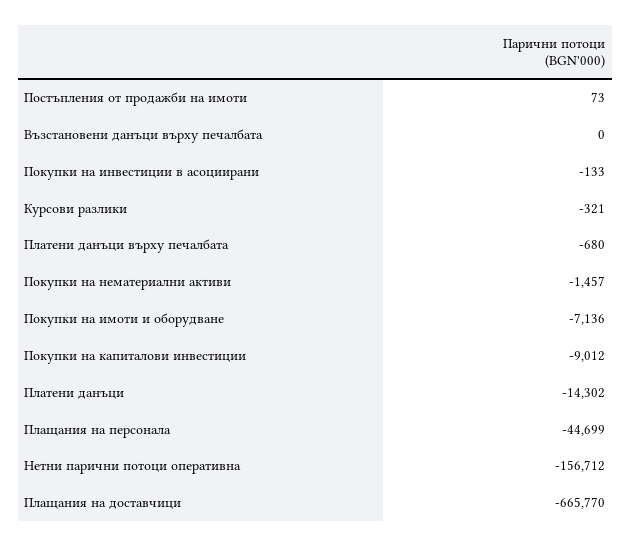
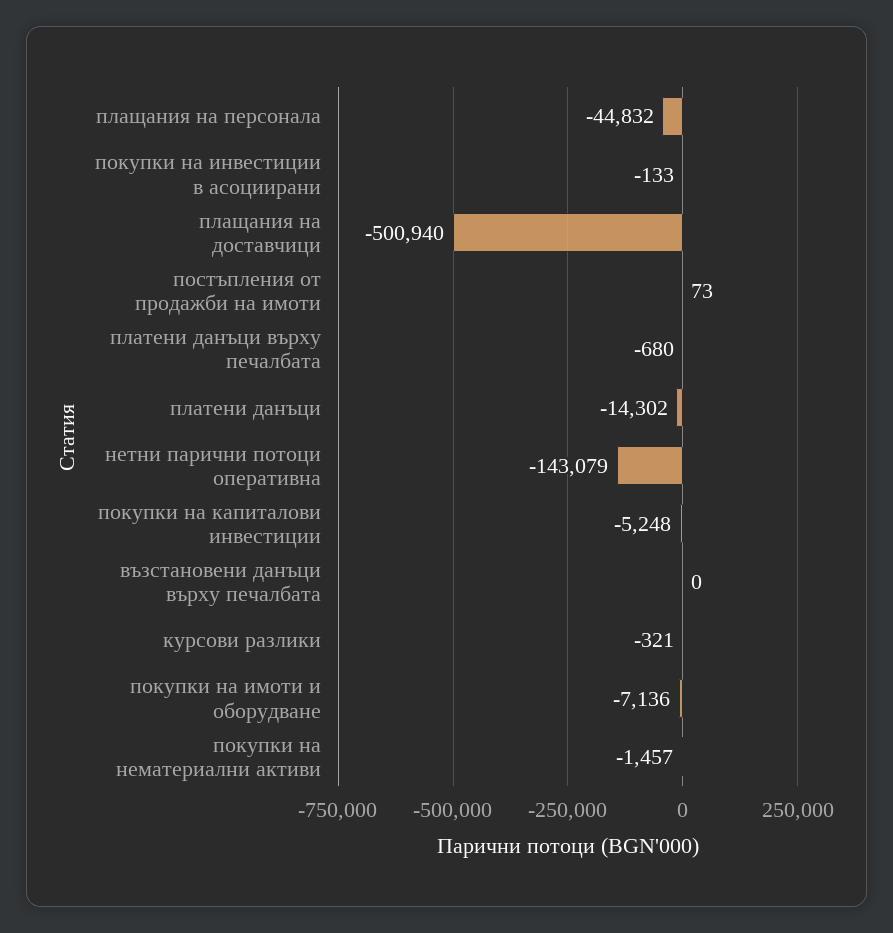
  {
    "Постъпления от продажби на имоти": 73,
    "Възстановени данъци върху печалбата": 0,
    "Покупки на инвестиции в асоциирани": -133,
    "Курсови разлики": -321,
    "Платени данъци върху печалбата": -680,
    "Покупки на нематериални активи": -1457,
    "Покупки на имоти и оборудване": -7136,
-   "Покупки на капиталови инвестиции": -9012,
+   "Покупки на капиталови инвестиции": -5248,
    "Платени данъци": -14302,
-   "Плащания на персонала": -44699,
+   "Плащания на персонала": -44832,
-   "Нетни парични потоци оперативна": -156712,
+   "Нетни парични потоци оперативна": -143079,
-   "Плащания на доставчици": -665770
+   "Плащания на доставчици": -500940
  }

